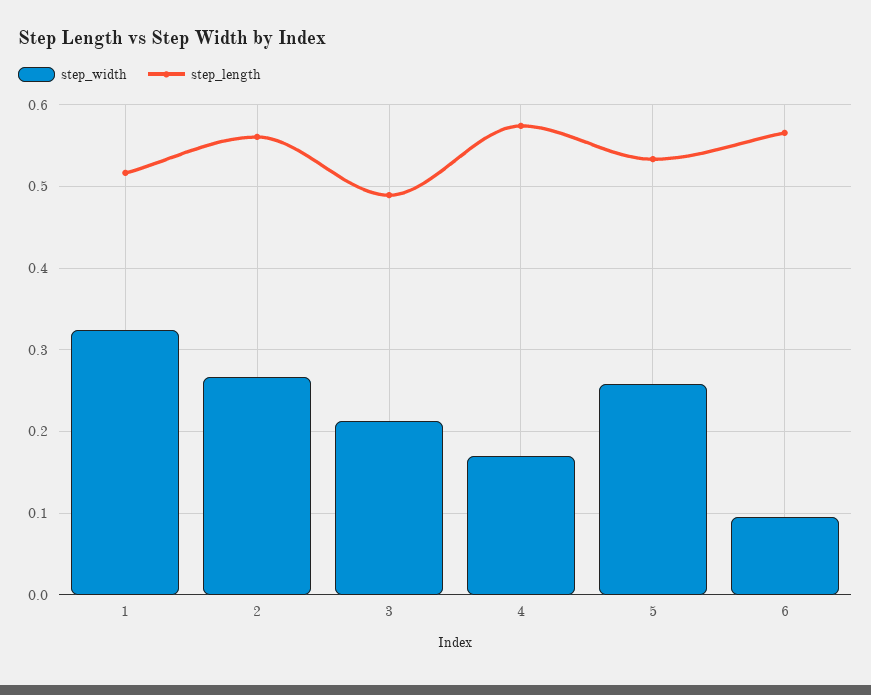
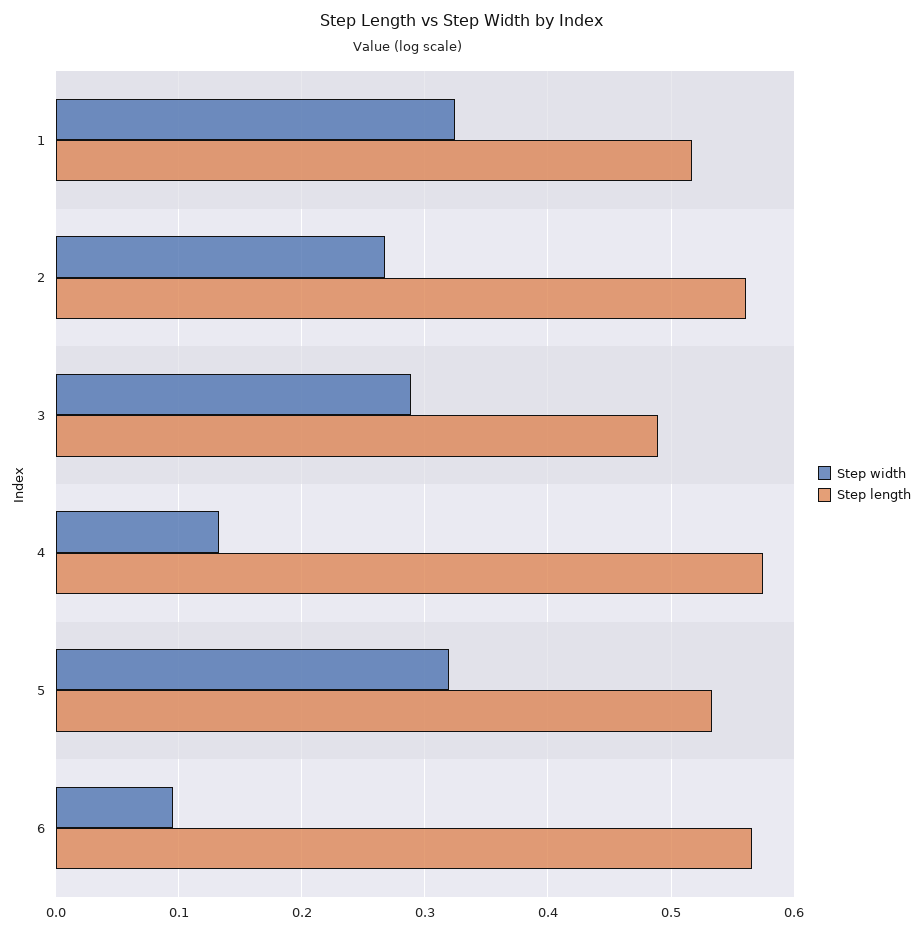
  {
    "step_width": {
      "1": 0.32,
      "2": 0.27,
-     "3": 0.21,
+     "3": 0.29,
-     "4": 0.17,
+     "4": 0.13,
-     "5": 0.26,
+     "5": 0.32,
      "6": 0.1
    },
    "step_length": {
      "1": 0.52,
      "2": 0.56,
      "3": 0.49,
      "4": 0.57,
      "5": 0.53,
      "6": 0.57
    }
  }

